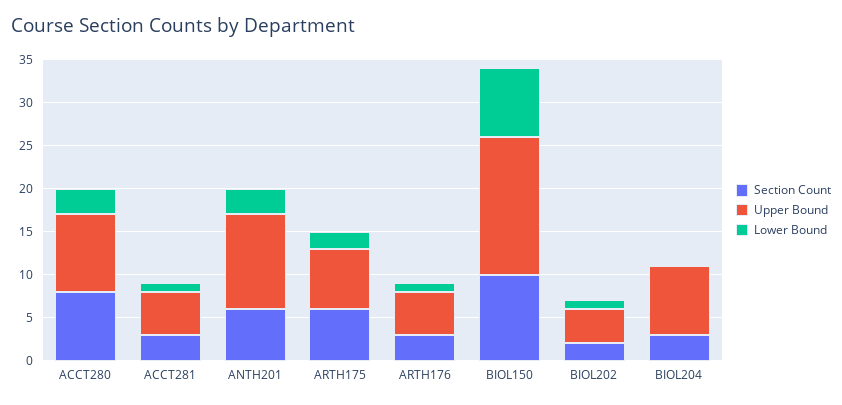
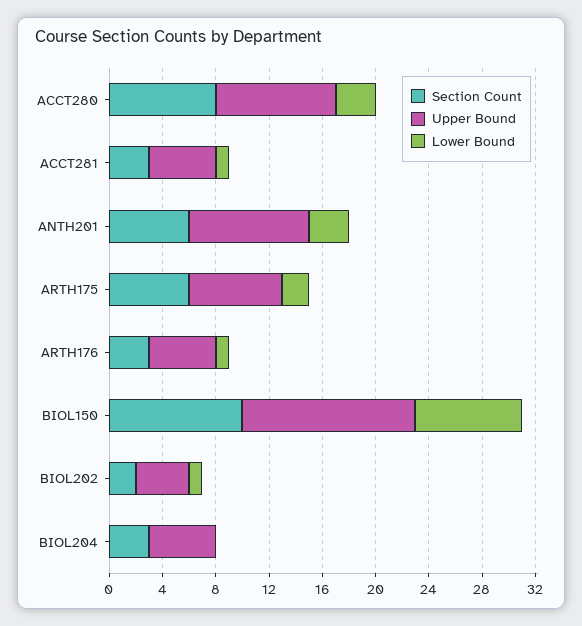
  {
    "Section Count": {
      "ACCT280": 8,
      "ACCT281": 3,
      "ANTH201": 6,
      "ARTH175": 6,
      "ARTH176": 3,
      "BIOL150": 10,
      "BIOL202": 2,
      "BIOL204": 3
    },
    "Upper Bound": {
      "ACCT280": 9,
      "ACCT281": 5,
-     "ANTH201": 11,
+     "ANTH201": 9,
      "ARTH175": 7,
      "ARTH176": 5,
-     "BIOL150": 16,
+     "BIOL150": 13,
      "BIOL202": 4,
-     "BIOL204": 8
+     "BIOL204": 5
    },
    "Lower Bound": {
      "ACCT280": 3,
      "ACCT281": 1,
      "ANTH201": 3,
      "ARTH175": 2,
      "ARTH176": 1,
      "BIOL150": 8,
      "BIOL202": 1,
      "BIOL204": 0
    }
  }

